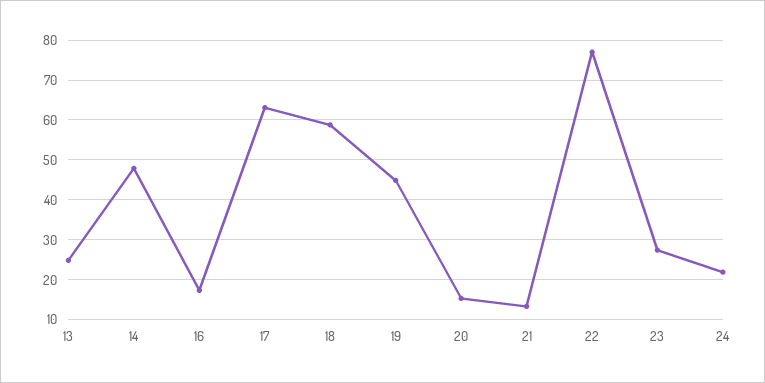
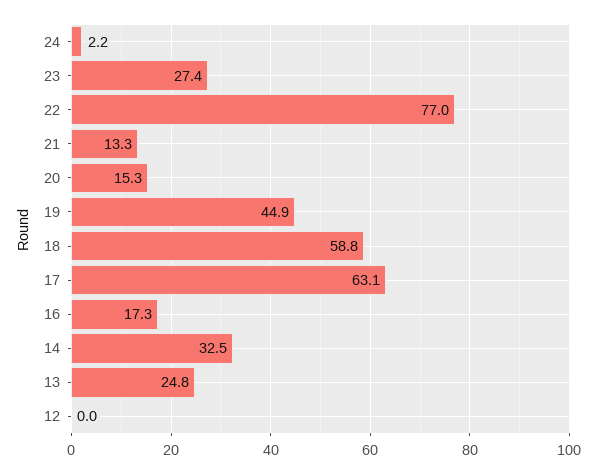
  {
    "13": 24.8,
-   "14": 48,
+   "14": 32.5,
    "16": 17.3,
    "17": 63.1,
    "18": 58.8,
    "19": 44.9,
    "20": 15.3,
    "21": 13.3,
    "22": 77,
    "23": 27.4,
-   "24": 22
+   "24": 2.2,
+   "12": 0
  }

